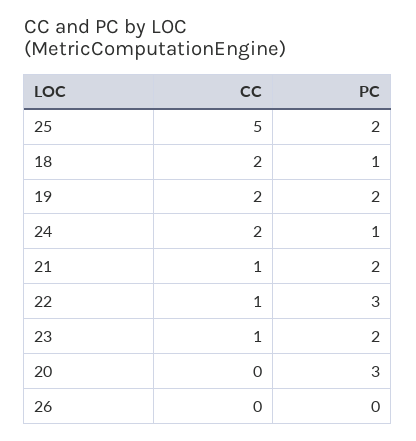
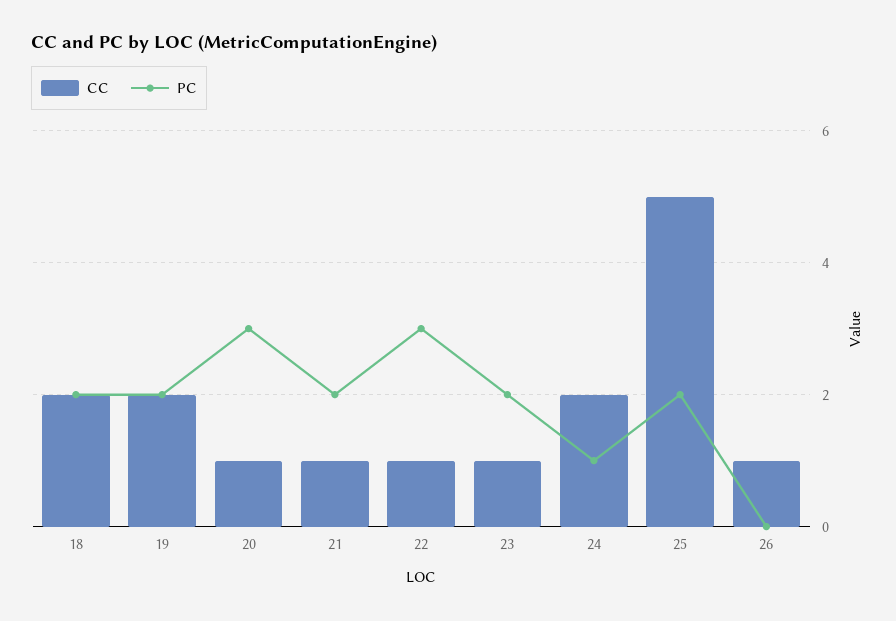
  {
    "CC": {
      "25": 5,
      "18": 2,
      "19": 2,
      "24": 2,
      "21": 1,
      "22": 1,
      "23": 1,
-     "20": 0,
+     "20": 1,
-     "26": 0
+     "26": 1
    },
    "PC": {
      "25": 2,
-     "18": 1,
+     "18": 2,
      "19": 2,
      "24": 1,
      "21": 2,
      "22": 3,
      "23": 2,
      "20": 3,
      "26": 0
    }
  }

